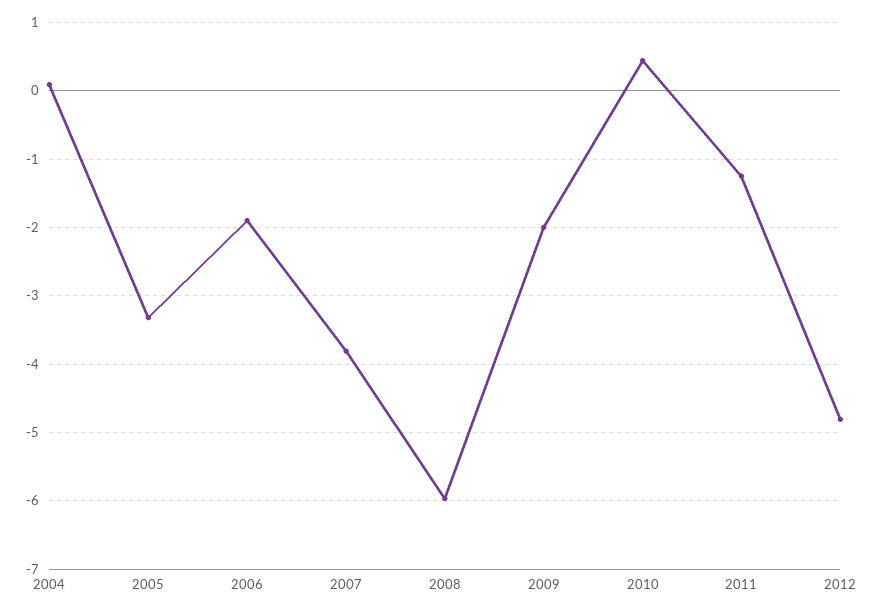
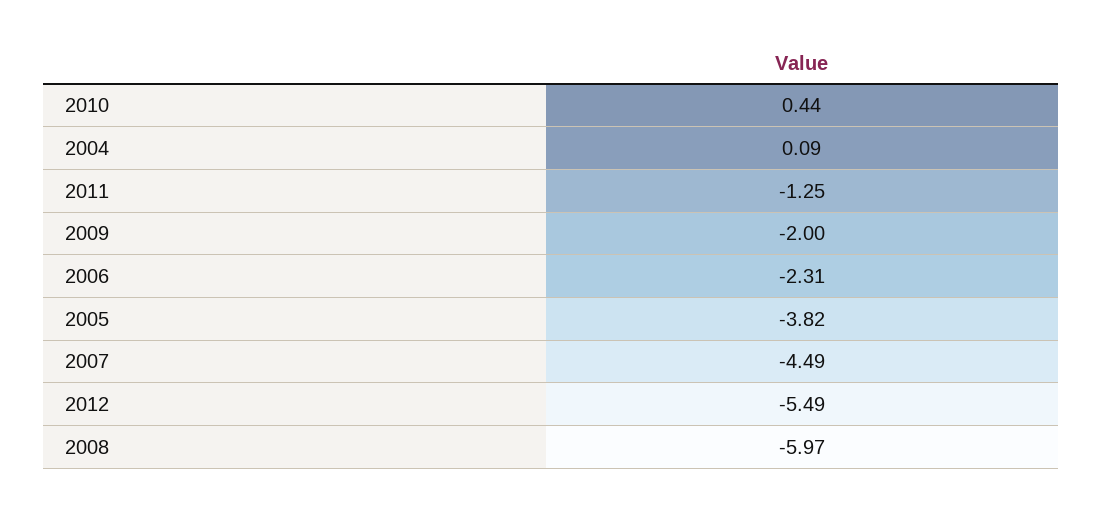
  {
    "2004": 0.09,
-   "2005": -3.3,
+   "2005": -3.82,
-   "2006": -1.9,
+   "2006": -2.31,
-   "2007": -3.8,
+   "2007": -4.49,
    "2008": -5.97,
    "2009": -2,
    "2010": 0.44,
    "2011": -1.25,
-   "2012": -4.8
+   "2012": -5.49
  }

